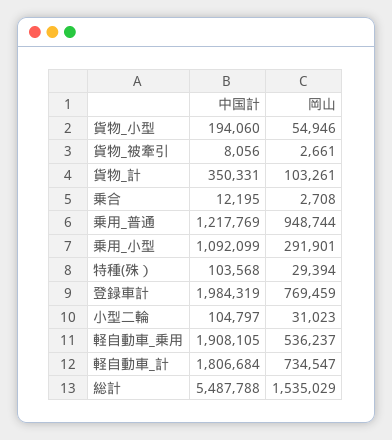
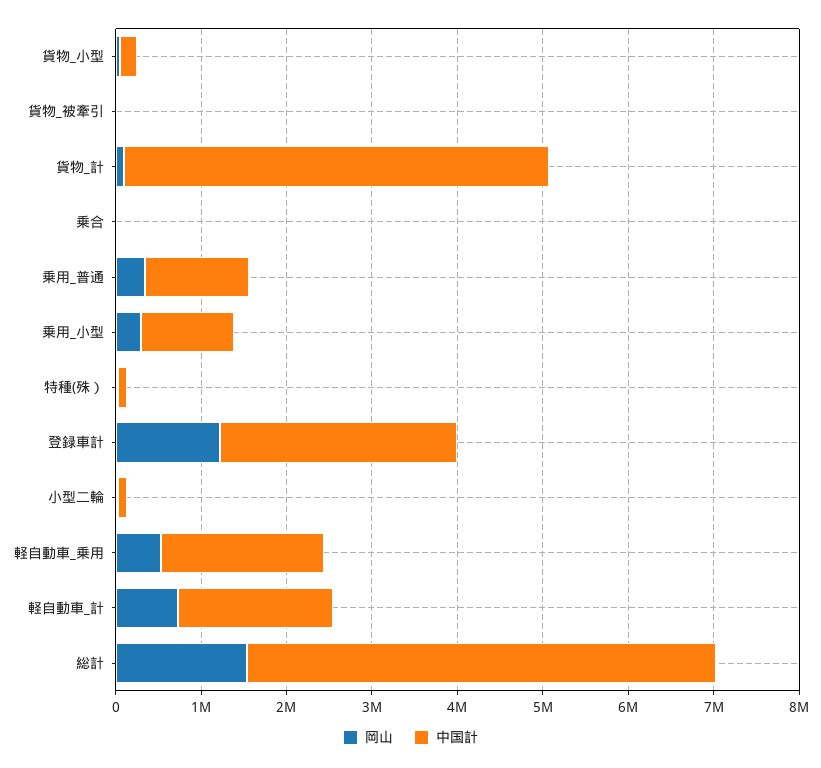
  {
    "中国計": {
      "貨物_小型": 194060,
      "貨物_被牽引": 8056,
-     "貨物_計": 350331,
+     "貨物_計": 5000000,
      "乗合": 12195,
      "乗用_普通": 1217769,
      "乗用_小型": 1092099,
      "特種(殊）": 103568,
-     "登録車計": 1984319,
+     "登録車計": 2800000,
      "小型二輪": 104797,
      "軽自動車_乗用": 1908105,
      "軽自動車_計": 1806684,
      "総計": 5487788
    },
    "岡山": {
      "貨物_小型": 54946,
      "貨物_被牽引": 2661,
      "貨物_計": 103261,
      "乗合": 2708,
-     "乗用_普通": 948744,
+     "乗用_普通": 400000,
      "乗用_小型": 291901,
      "特種(殊）": 29394,
-     "登録車計": 769459,
+     "登録車計": 1200000,
      "小型二輪": 31023,
      "軽自動車_乗用": 536237,
      "軽自動車_計": 734547,
      "総計": 1535029
    }
  }

